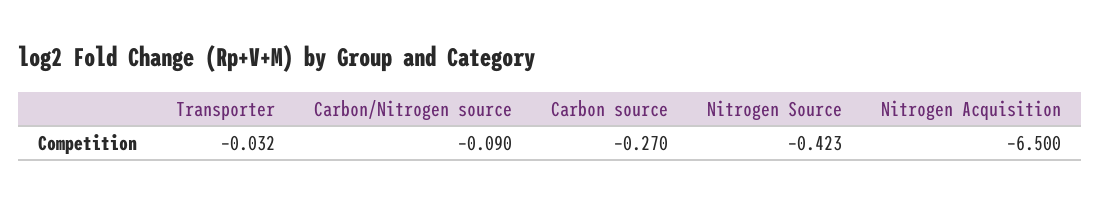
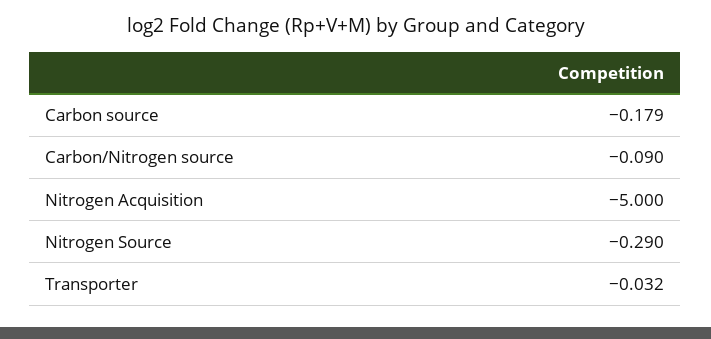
  {
    "Transporter": -0.032,
    "Carbon/Nitrogen source": -0.09,
-   "Carbon source": -0.27,
+   "Carbon source": -0.179,
-   "Nitrogen Source": -0.423,
+   "Nitrogen Source": -0.29,
-   "Nitrogen Acquisition": -6.5
+   "Nitrogen Acquisition": -5
  }

